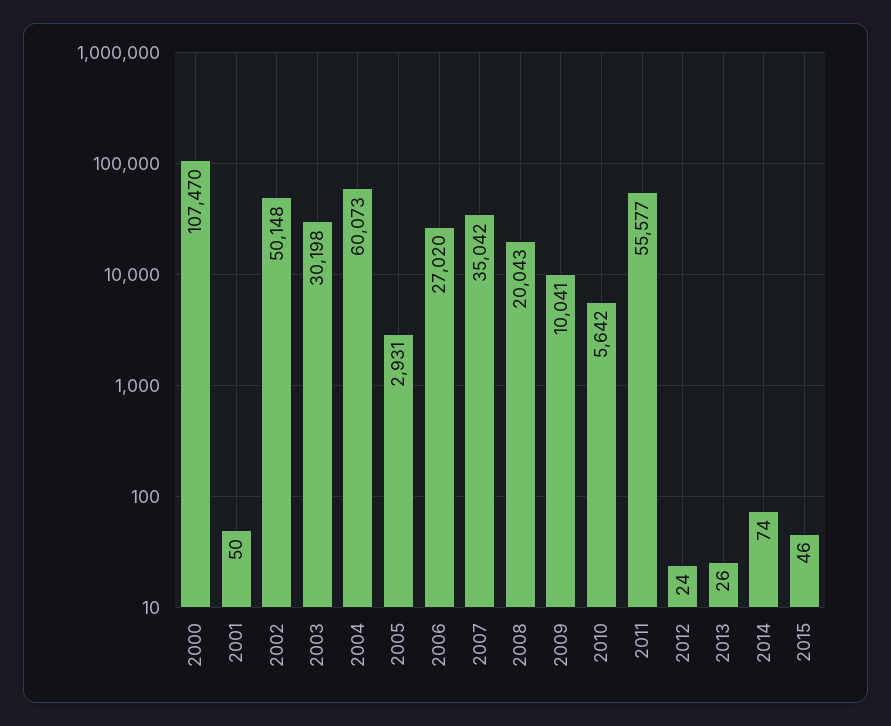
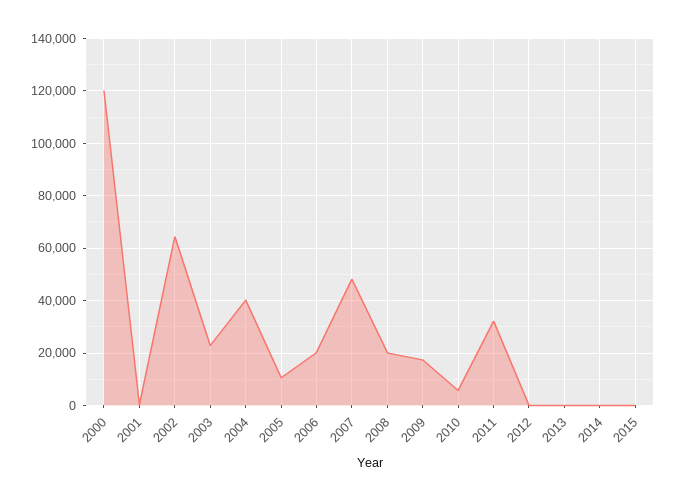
  {
-   "2000": 107470,
+   "2000": 120000,
    "2001": 50,
-   "2002": 50148,
+   "2002": 65000,
-   "2003": 30198,
+   "2003": 22500,
-   "2004": 60073,
+   "2004": 40000,
-   "2005": 2931,
+   "2005": 10000,
-   "2006": 27020,
+   "2006": 20000,
-   "2007": 35042,
+   "2007": 47500,
    "2008": 20043,
-   "2009": 10041,
+   "2009": 17500,
    "2010": 5642,
-   "2011": 55577,
+   "2011": 32500,
    "2012": 24,
    "2013": 26,
    "2014": 74,
    "2015": 46
  }

